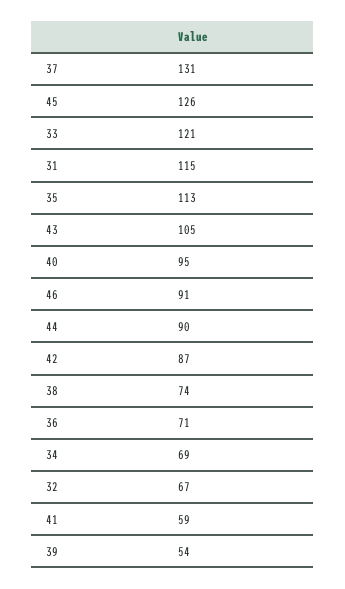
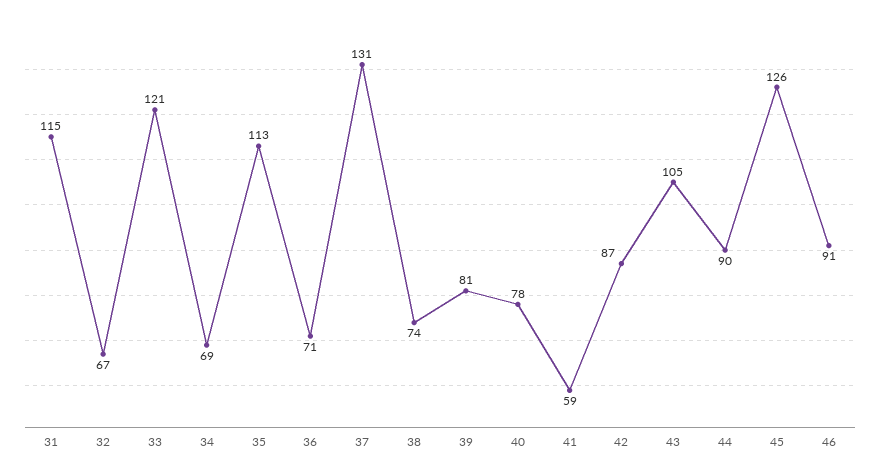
  {
    "37": 131,
    "45": 126,
    "33": 121,
    "31": 115,
    "35": 113,
    "43": 105,
-   "40": 95,
+   "40": 78,
    "46": 91,
    "44": 90,
    "42": 87,
    "38": 74,
    "36": 71,
    "34": 69,
    "32": 67,
    "41": 59,
-   "39": 54
+   "39": 81
  }

